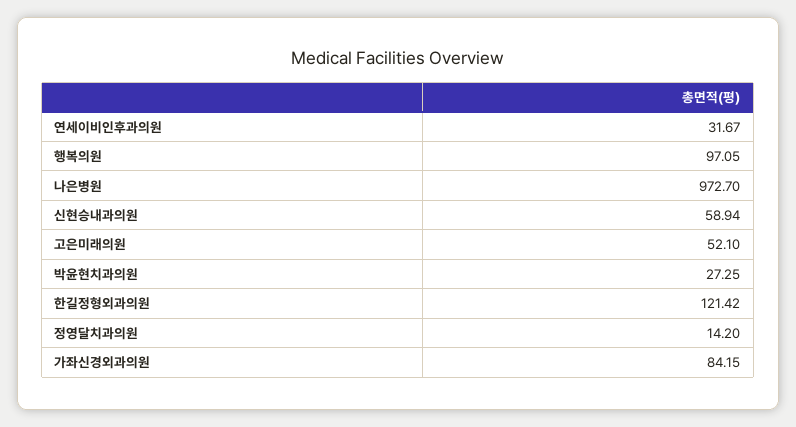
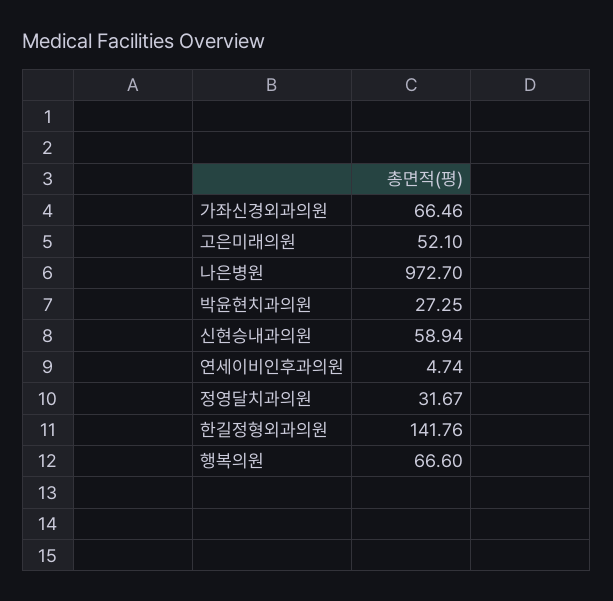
  {
-   "연세이비인후과의원": 31.67,
+   "연세이비인후과의원": 4.74,
-   "행복의원": 97.05,
+   "행복의원": 66.6,
    "나은병원": 972.7,
    "신현승내과의원": 58.94,
    "고은미래의원": 52.1,
    "박윤현치과의원": 27.25,
-   "한길정형외과의원": 121.42,
+   "한길정형외과의원": 141.76,
-   "정영달치과의원": 14.2,
+   "정영달치과의원": 31.67,
-   "가좌신경외과의원": 84.15
+   "가좌신경외과의원": 66.46
  }

